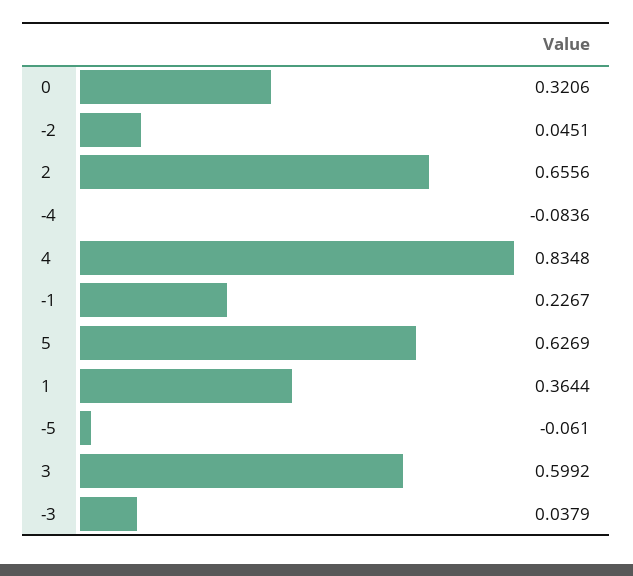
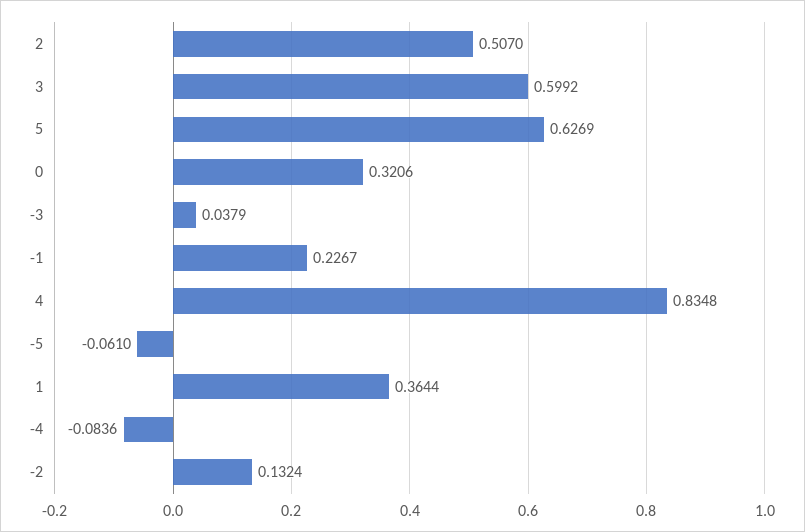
  {
    "0": 0.3206,
-   "-2": 0.0451,
+   "-2": 0.1324,
-   "2": 0.6556,
+   "2": 0.507,
    "-4": -0.0836,
    "4": 0.8348,
    "-1": 0.2267,
    "5": 0.6269,
    "1": 0.3644,
    "-5": -0.061,
    "3": 0.5992,
    "-3": 0.0379
  }

